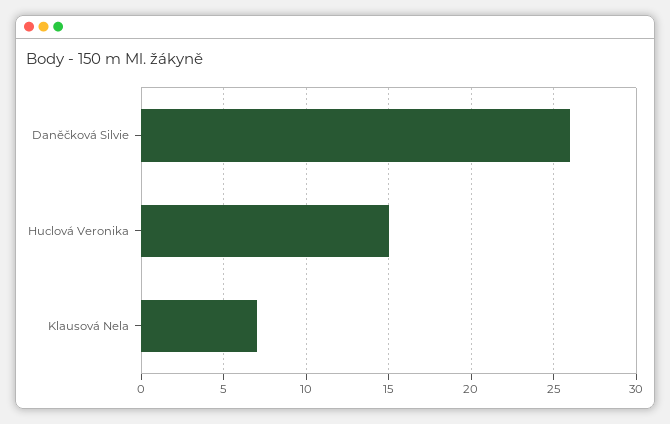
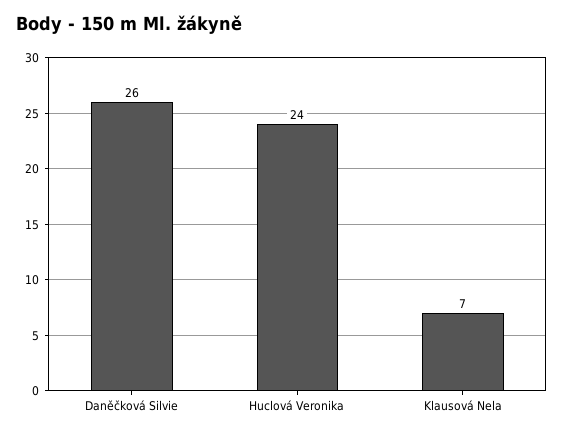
  {
    "Daněčková Silvie": 26,
-   "Huclová Veronika": 15,
+   "Huclová Veronika": 24,
    "Klausová Nela": 7
  }

